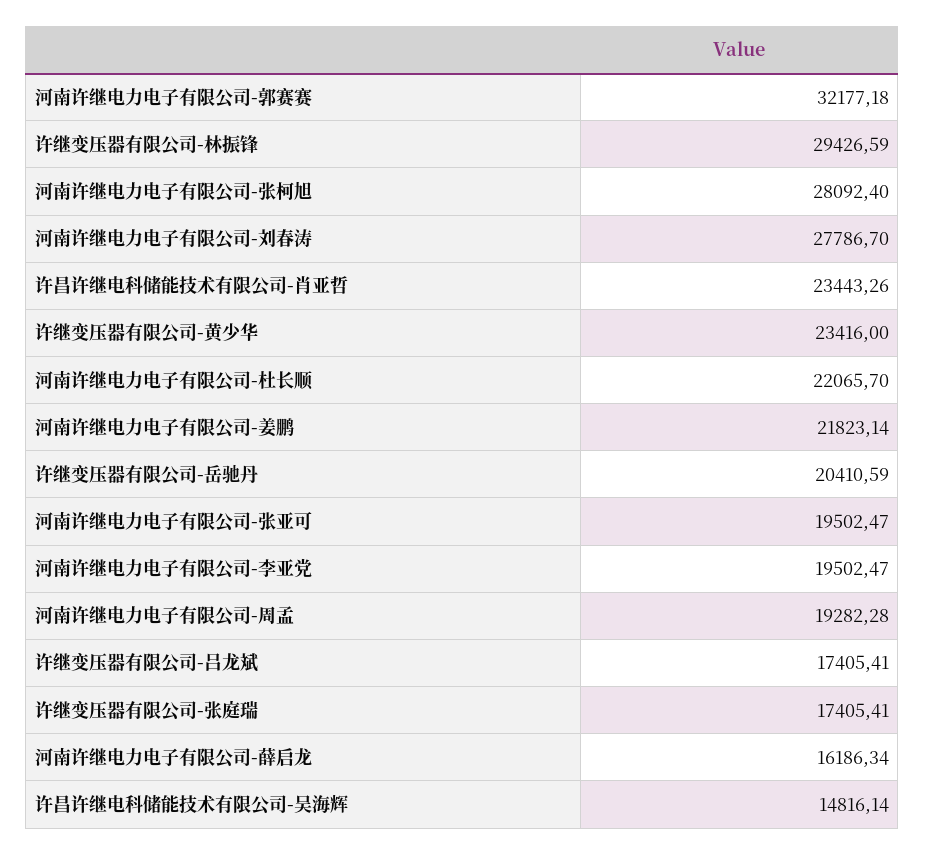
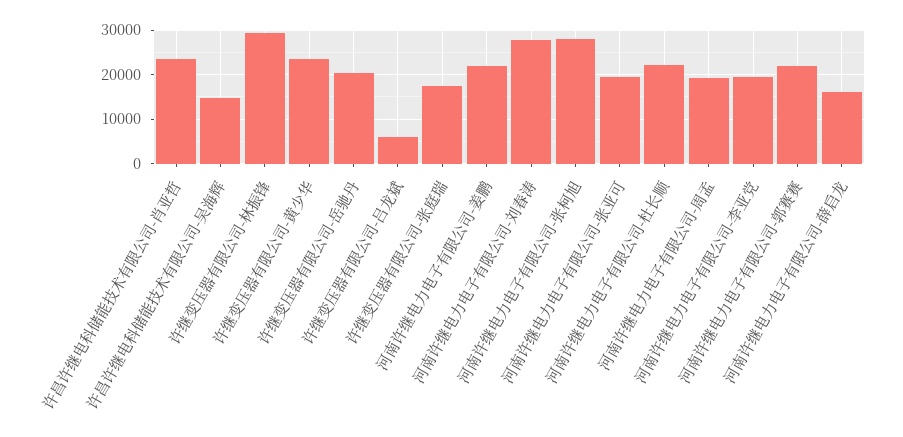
  {
-   "河南许继电力电子有限公司-郭赛赛": 32177.18,
+   "河南许继电力电子有限公司-郭赛赛": 22000,
    "许继变压器有限公司-林振锋": 29426.59,
    "河南许继电力电子有限公司-张柯旭": 28092.4,
    "河南许继电力电子有限公司-刘春涛": 27786.7,
    "许昌许继电科储能技术有限公司-肖亚哲": 23443.26,
    "许继变压器有限公司-黄少华": 23416,
    "河南许继电力电子有限公司-杜长顺": 22065.7,
    "河南许继电力电子有限公司-姜鹏": 21823.14,
    "许继变压器有限公司-岳驰丹": 20410.59,
    "河南许继电力电子有限公司-张亚可": 19502.47,
    "河南许继电力电子有限公司-李亚党": 19502.47,
    "河南许继电力电子有限公司-周孟": 19282.28,
-   "许继变压器有限公司-吕龙斌": 17405.41,
+   "许继变压器有限公司-吕龙斌": 6000,
    "许继变压器有限公司-张庭瑞": 17405.41,
    "河南许继电力电子有限公司-薛启龙": 16186.34,
    "许昌许继电科储能技术有限公司-吴海辉": 14816.14
  }

